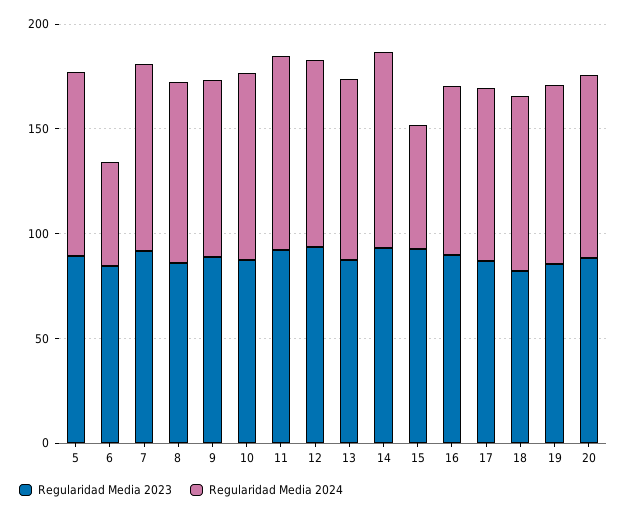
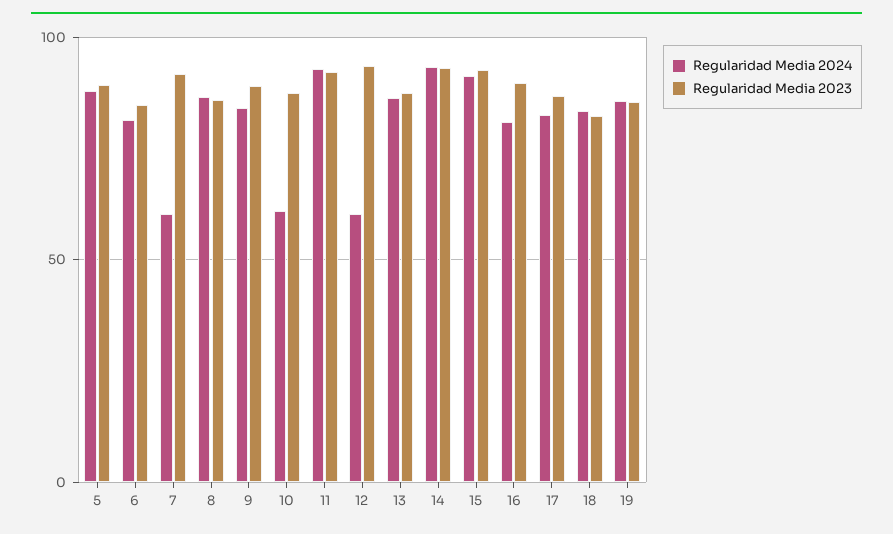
  {
    "Regularidad Media 2023": {
      "5": 90,
      "6": 85,
      "7": 90,
      "8": 85,
      "9": 90,
      "10": 85,
      "11": 90,
      "12": 95,
      "13": 85,
      "14": 95,
      "15": 95,
      "16": 90,
      "17": 85,
      "18": 80,
-     "19": 85,
+     "19": 85
-     "20": 90
    },
    "Regularidad Media 2024": {
      "5": 90,
-     "6": 50,
+     "6": 80,
-     "7": 90,
+     "7": 60,
      "8": 85,
      "9": 85,
-     "10": 90,
+     "10": 60,
      "11": 95,
-     "12": 90,
+     "12": 60,
      "13": 85,
      "14": 95,
-     "15": 60,
+     "15": 90,
      "16": 80,
      "17": 85,
      "18": 85,
-     "19": 85,
+     "19": 85
-     "20": 90
    }
  }

